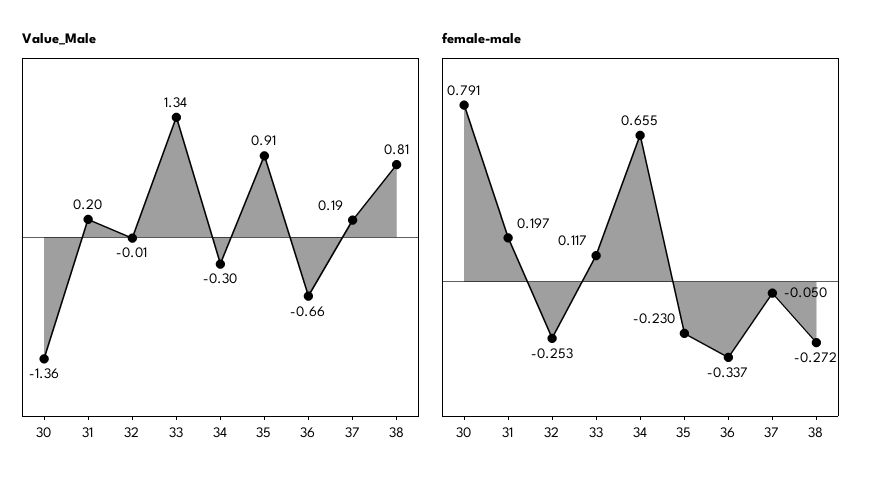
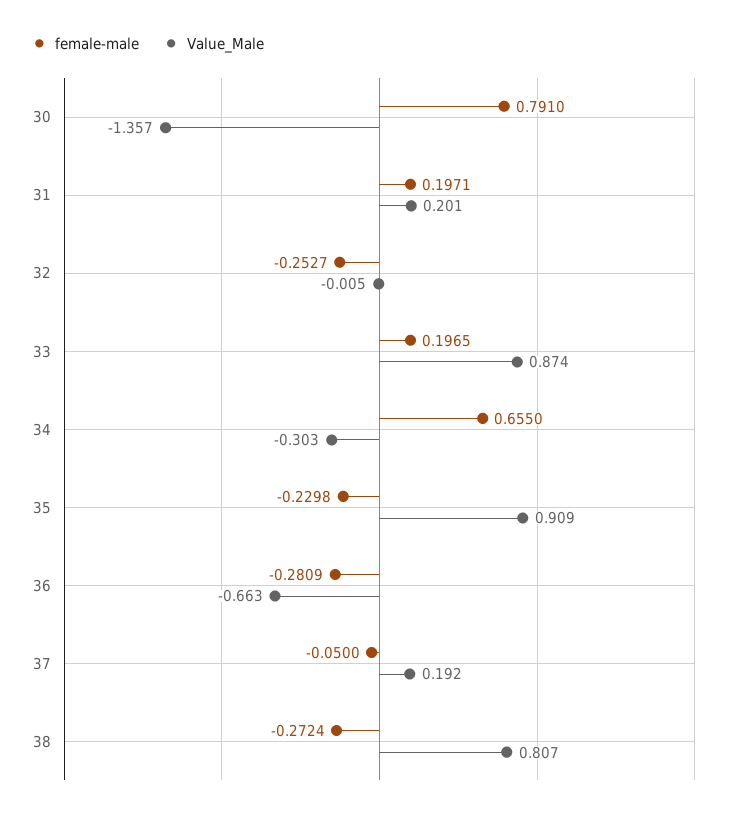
  {
    "Value_Male": {
      "30": -1.357,
      "31": 0.201,
      "32": -0.005,
-     "33": 1.34,
+     "33": 0.874,
      "34": -0.303,
      "35": 0.909,
      "36": -0.663,
      "37": 0.192,
      "38": 0.807
    },
    "female-male": {
      "30": 0.791,
      "31": 0.1971,
      "32": -0.2527,
-     "33": 0.117,
+     "33": 0.1965,
      "34": 0.655,
      "35": -0.2298,
-     "36": -0.337,
+     "36": -0.2809,
      "37": -0.05,
      "38": -0.2724
    }
  }

